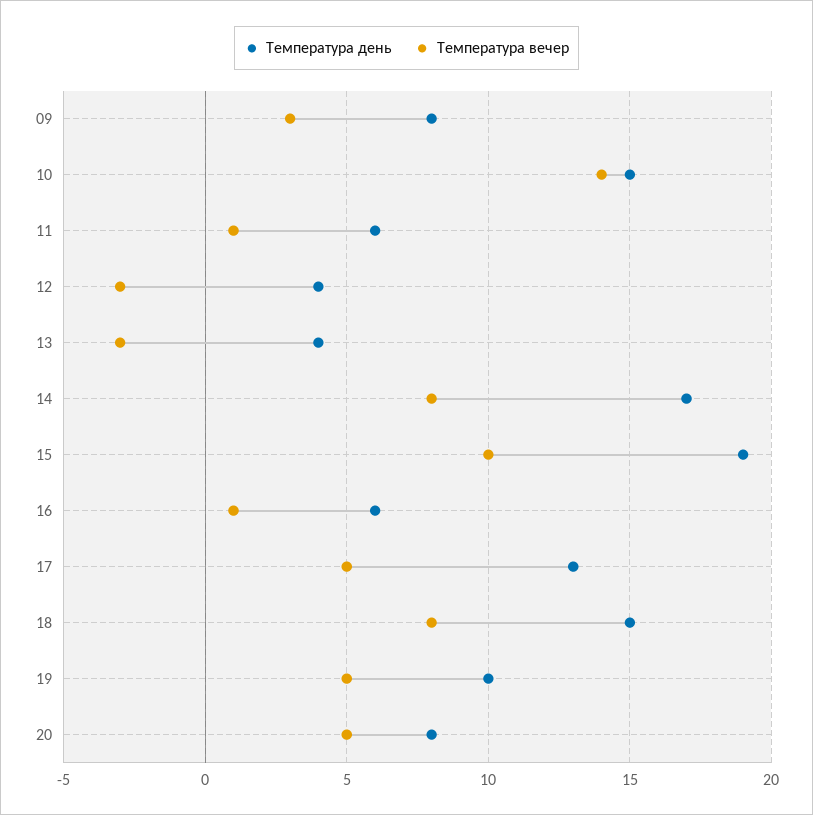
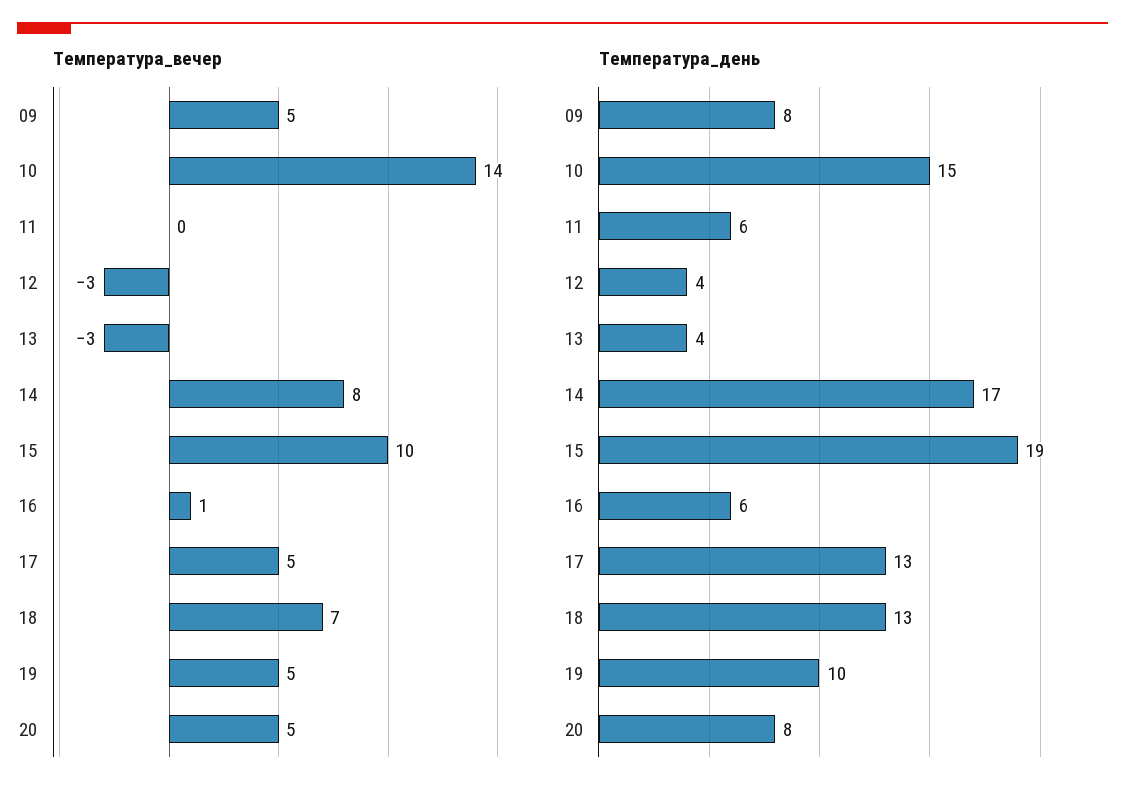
  {
    "Температура день": {
      "09": 8,
      "10": 15,
      "11": 6,
      "12": 4,
      "13": 4,
      "14": 17,
      "15": 19,
      "16": 6,
      "17": 13,
-     "18": 15,
+     "18": 13,
      "19": 10,
      "20": 8
    },
    "Температура вечер": {
-     "09": 3,
+     "09": 5,
      "10": 14,
-     "11": 1,
+     "11": 0,
      "12": -3,
      "13": -3,
      "14": 8,
      "15": 10,
      "16": 1,
      "17": 5,
-     "18": 8,
+     "18": 7,
      "19": 5,
      "20": 5
    }
  }

